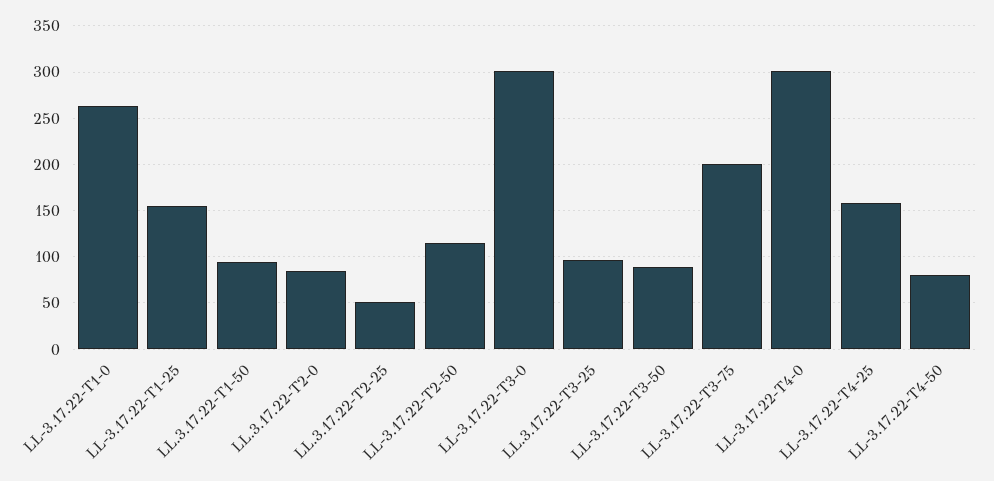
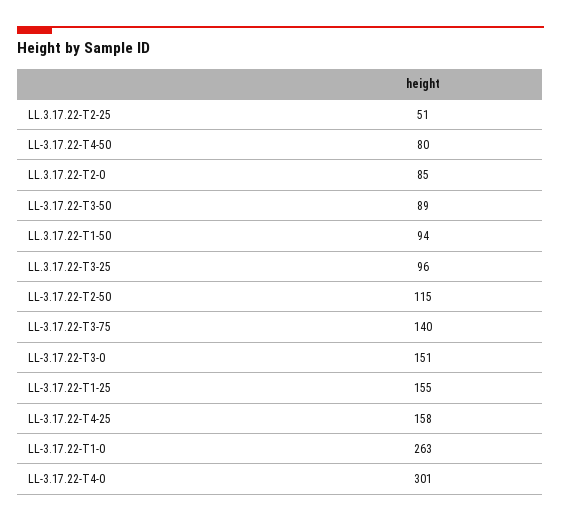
  {
    "LL-3.17.22-T1-0": 263,
    "LL-3.17.22-T1-25": 155,
    "LL.3.17.22-T1-50": 94,
    "LL.3.17.22-T2-0": 85,
    "LL.3.17.22-T2-25": 51,
    "LL-3.17.22-T2-50": 115,
-   "LL-3.17.22-T3-0": 300,
+   "LL-3.17.22-T3-0": 151,
    "LL.3.17.22-T3-25": 96,
    "LL-3.17.22-T3-50": 89,
-   "LL-3.17.22-T3-75": 200,
+   "LL-3.17.22-T3-75": 140,
    "LL-3.17.22-T4-0": 301,
    "LL-3.17.22-T4-25": 158,
    "LL-3.17.22-T4-50": 80
  }

